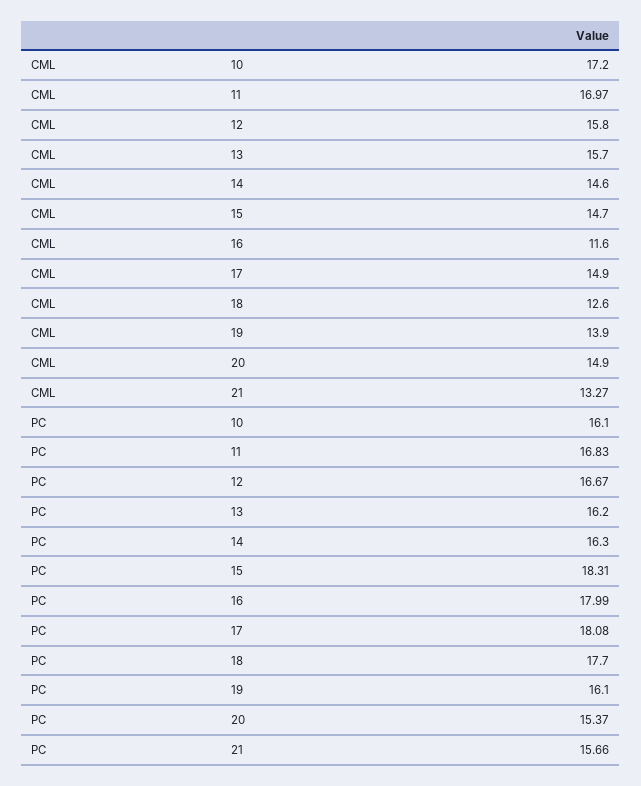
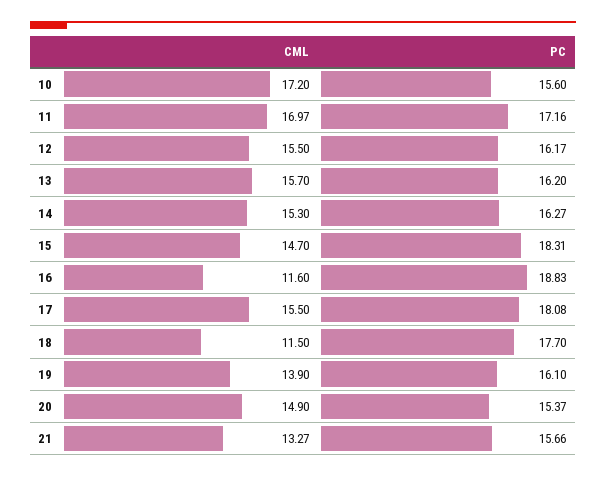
  {
    "CML": {
      "10": 17.2,
      "11": 16.97,
-     "12": 15.8,
+     "12": 15.5,
      "13": 15.7,
-     "14": 14.6,
+     "14": 15.3,
      "15": 14.7,
      "16": 11.6,
-     "17": 14.9,
+     "17": 15.5,
-     "18": 12.6,
+     "18": 11.5,
      "19": 13.9,
      "20": 14.9,
      "21": 13.27
    },
    "PC": {
-     "10": 16.1,
+     "10": 15.6,
-     "11": 16.83,
+     "11": 17.16,
-     "12": 16.67,
+     "12": 16.17,
      "13": 16.2,
-     "14": 16.3,
+     "14": 16.27,
      "15": 18.31,
-     "16": 17.99,
+     "16": 18.83,
      "17": 18.08,
      "18": 17.7,
      "19": 16.1,
      "20": 15.37,
      "21": 15.66
    }
  }

